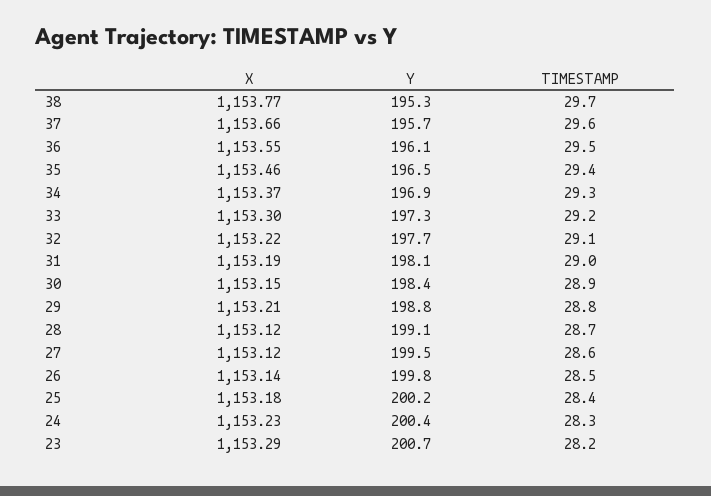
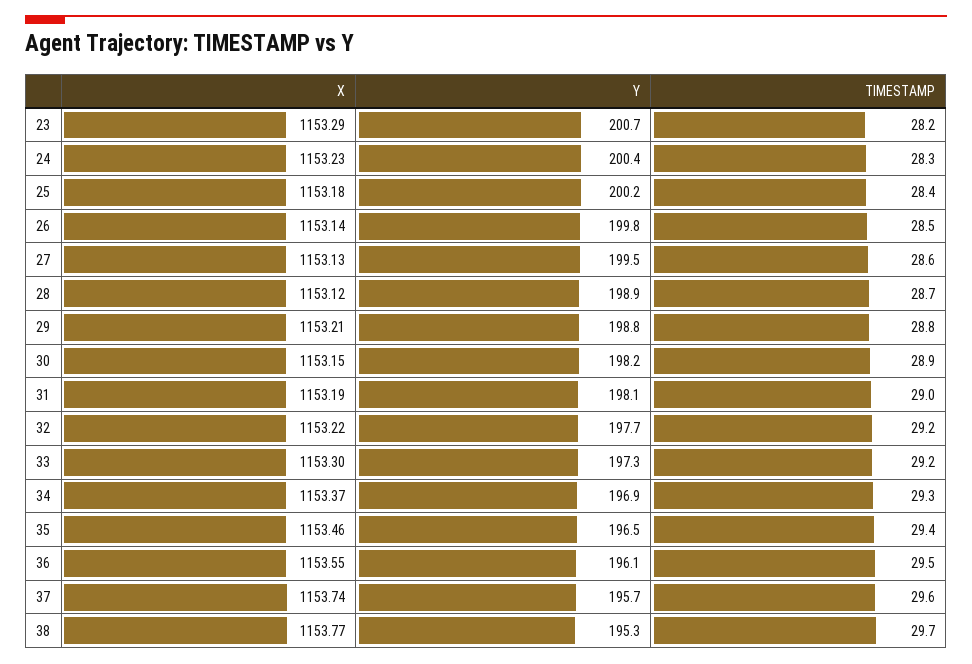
  {
    "X": {
      "38": 1153.77,
-     "37": 1153.66,
+     "37": 1153.74,
      "36": 1153.55,
      "35": 1153.46,
      "34": 1153.37,
      "33": 1153.3,
      "32": 1153.22,
      "31": 1153.19,
      "30": 1153.15,
      "29": 1153.21,
      "28": 1153.12,
-     "27": 1153.12,
+     "27": 1153.13,
      "26": 1153.14,
      "25": 1153.18,
      "24": 1153.23,
      "23": 1153.29
    },
    "Y": {
      "38": 195.3,
      "37": 195.7,
      "36": 196.1,
      "35": 196.5,
      "34": 196.9,
      "33": 197.3,
      "32": 197.7,
      "31": 198.1,
-     "30": 198.4,
+     "30": 198.2,
      "29": 198.8,
-     "28": 199.1,
+     "28": 198.9,
      "27": 199.5,
      "26": 199.8,
      "25": 200.2,
      "24": 200.4,
      "23": 200.7
    },
    "TIMESTAMP": {
      "38": 29.7,
      "37": 29.6,
      "36": 29.5,
      "35": 29.4,
      "34": 29.3,
      "33": 29.2,
-     "32": 29.1,
+     "32": 29.2,
      "31": 29,
      "30": 28.9,
      "29": 28.8,
      "28": 28.7,
      "27": 28.6,
      "26": 28.5,
      "25": 28.4,
      "24": 28.3,
      "23": 28.2
    }
  }

